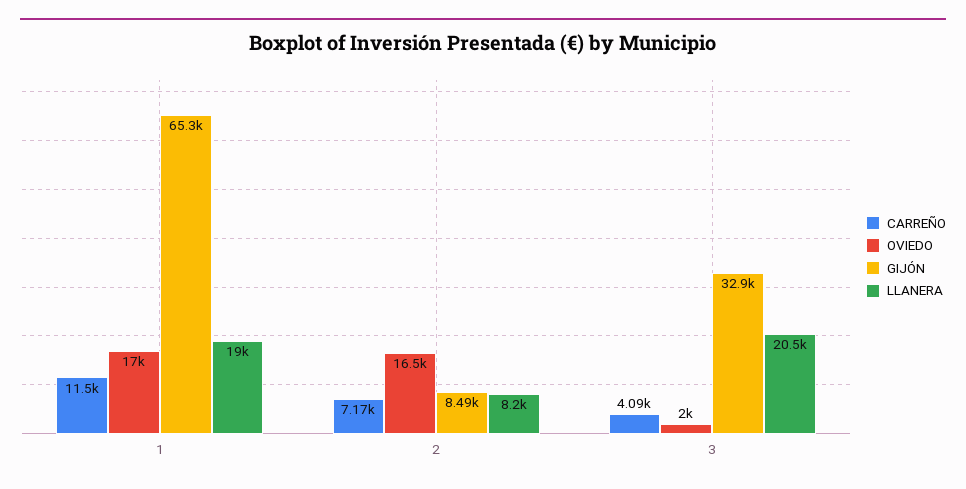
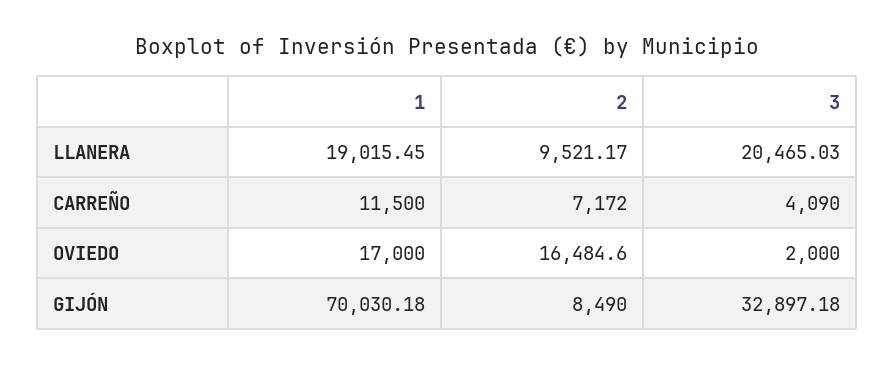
  {
    "CARREÑO": {
      "1": 11500,
      "2": 7172,
      "3": 4090
    },
    "OVIEDO": {
      "1": 17000,
      "2": 16484.6,
      "3": 2000
    },
    "GIJÓN": {
-     "1": 65300,
+     "1": 70030.18,
      "2": 8490,
      "3": 32897.18
    },
    "LLANERA": {
      "1": 19015.45,
-     "2": 8200,
+     "2": 9521.17,
      "3": 20465.03
    }
  }

